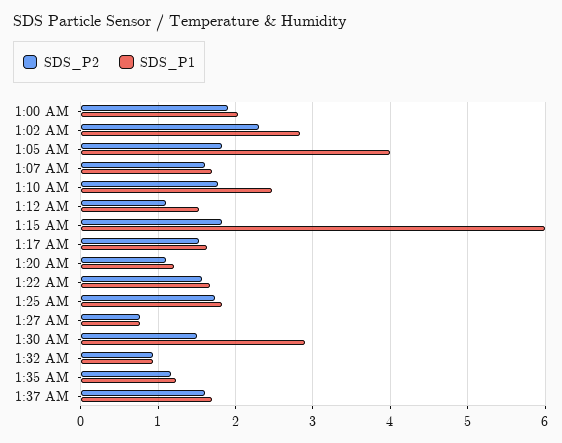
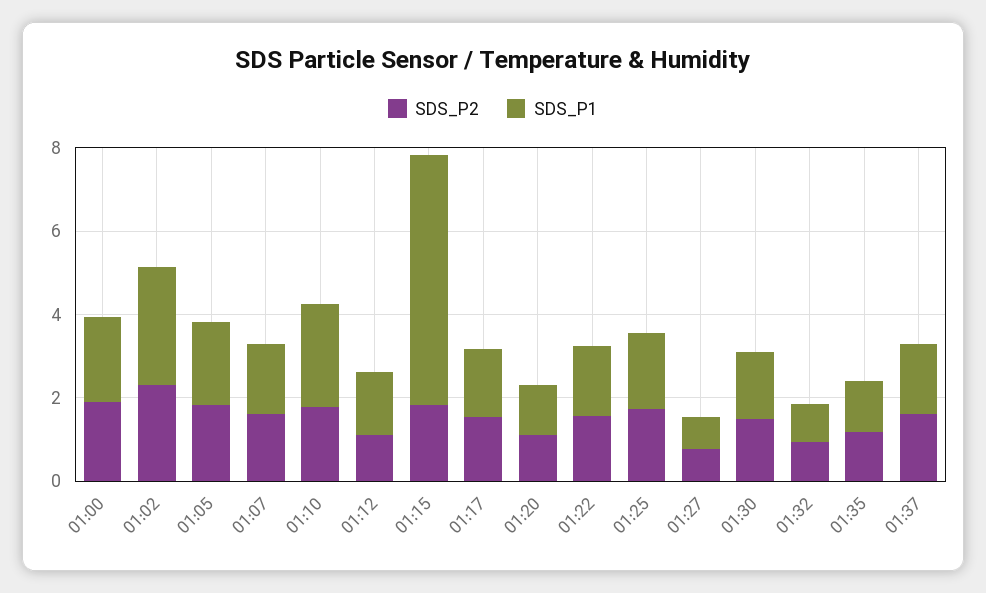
  {
    "SDS_P2": {
      "1:00 AM": 1.9,
      "1:02 AM": 2.3,
      "1:05 AM": 1.8,
      "1:07 AM": 1.6,
      "1:10 AM": 1.8,
      "1:12 AM": 1.1,
      "1:15 AM": 1.8,
      "1:17 AM": 1.5,
      "1:20 AM": 1.1,
      "1:22 AM": 1.6,
      "1:25 AM": 1.7,
      "1:27 AM": 0.8,
      "1:30 AM": 1.5,
      "1:32 AM": 0.9,
      "1:35 AM": 1.2,
      "1:37 AM": 1.6
    },
    "SDS_P1": {
      "1:00 AM": 2,
      "1:02 AM": 2.8,
-     "1:05 AM": 4,
+     "1:05 AM": 2,
      "1:07 AM": 1.7,
      "1:10 AM": 2.5,
      "1:12 AM": 1.5,
      "1:15 AM": 6,
      "1:17 AM": 1.6,
      "1:20 AM": 1.2,
      "1:22 AM": 1.7,
      "1:25 AM": 1.8,
      "1:27 AM": 0.8,
-     "1:30 AM": 2.9,
+     "1:30 AM": 1.5,
      "1:32 AM": 0.9,
      "1:35 AM": 1.2,
      "1:37 AM": 1.7
    }
  }

